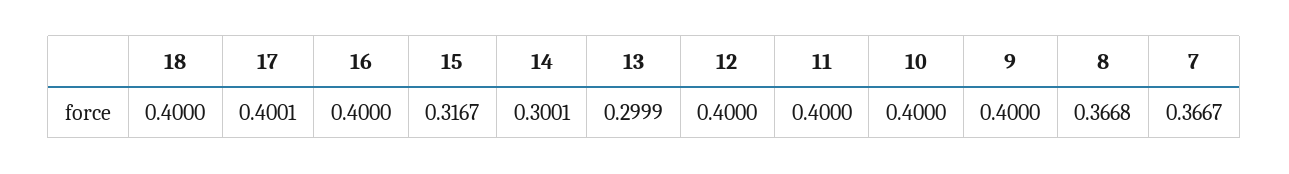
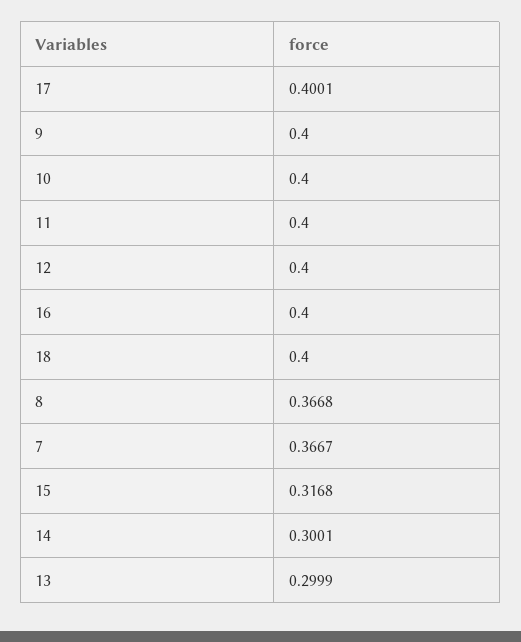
  {
    "18": 0.4,
    "17": 0.4001,
    "16": 0.4,
-   "15": 0.3167,
+   "15": 0.3168,
    "14": 0.3001,
    "13": 0.2999,
    "12": 0.4,
    "11": 0.4,
    "10": 0.4,
    "9": 0.4,
    "8": 0.3668,
    "7": 0.3667
  }

